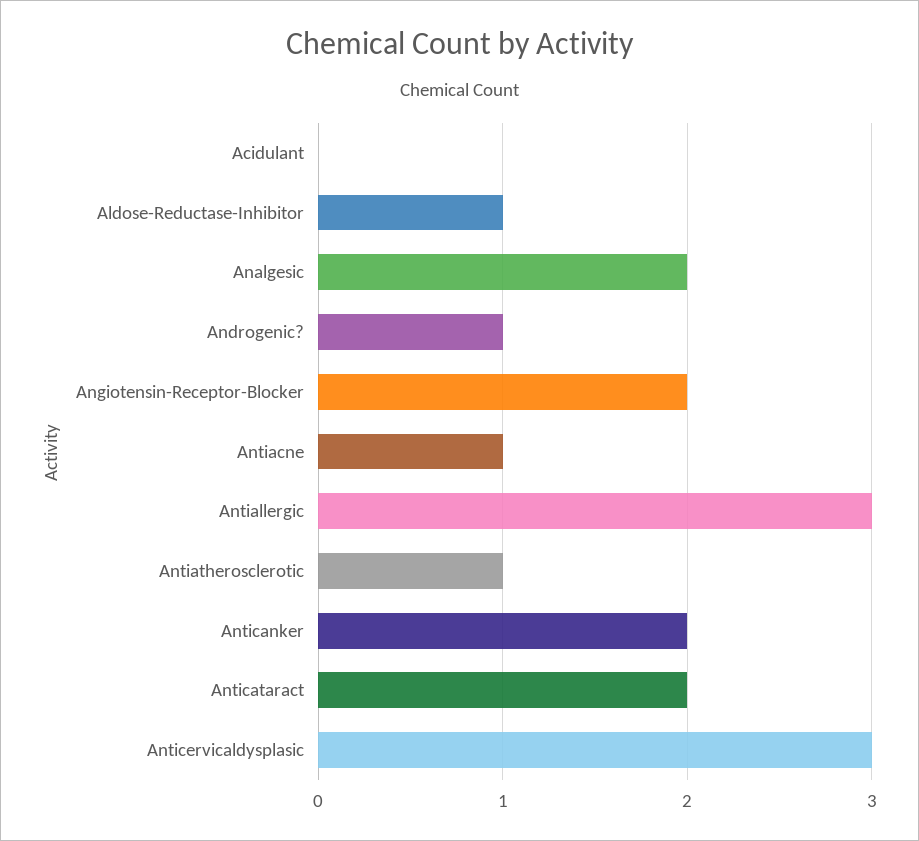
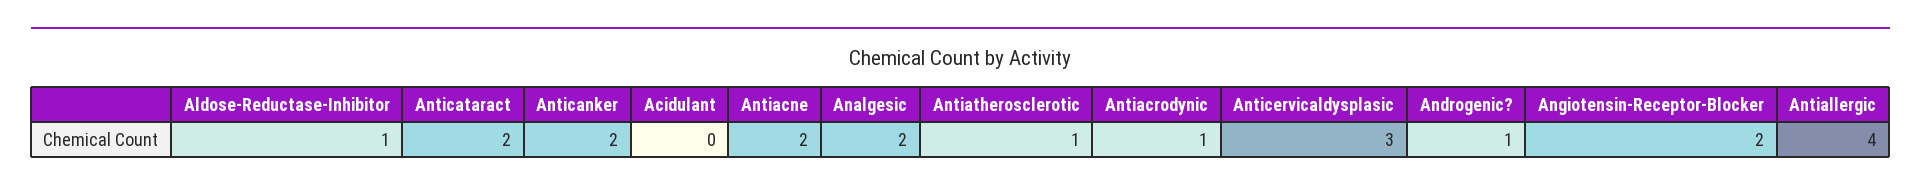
  {
    "Acidulant": 0,
    "Aldose-Reductase-Inhibitor": 1,
    "Analgesic": 2,
    "Androgenic?": 1,
    "Angiotensin-Receptor-Blocker": 2,
-   "Antiacne": 1,
+   "Antiacne": 2,
-   "Antiallergic": 3,
+   "Antiallergic": 4,
    "Antiatherosclerotic": 1,
    "Anticanker": 2,
    "Anticataract": 2,
-   "Anticervicaldysplasic": 3
+   "Anticervicaldysplasic": 3,
+   "Antiacrodynic": 1
  }

